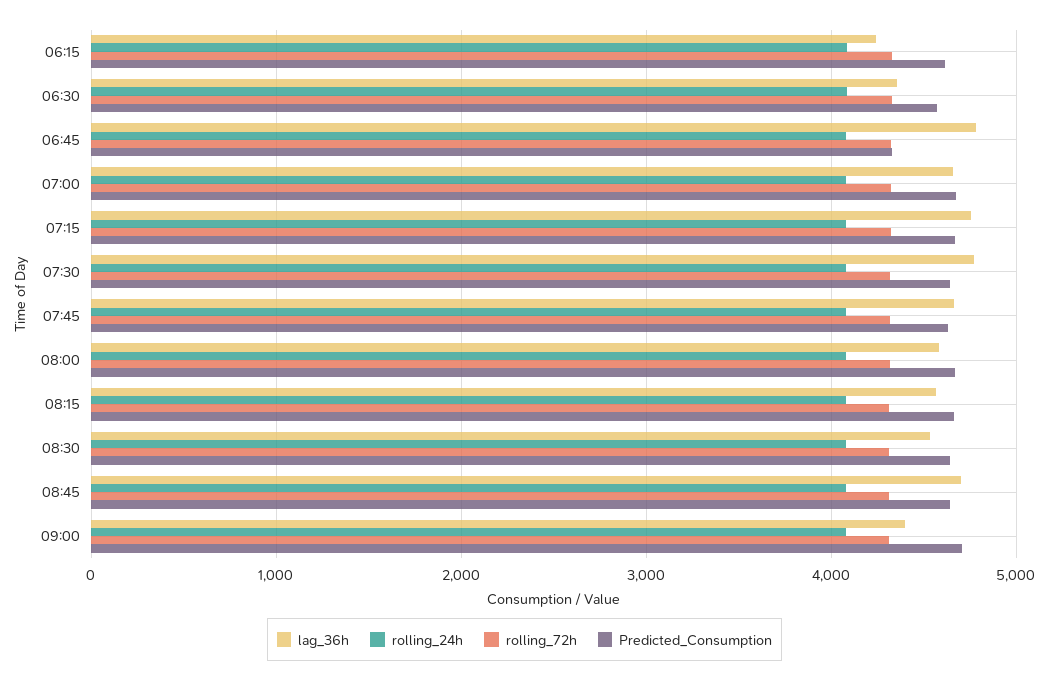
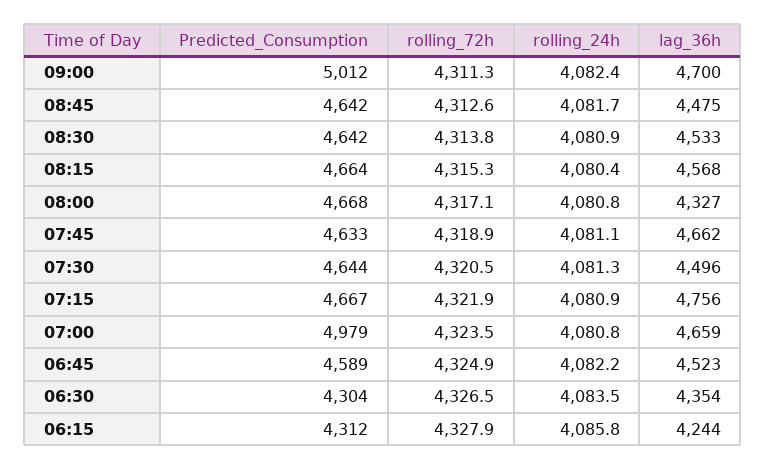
  {
    "lag_36h": {
      "06:15": 4244,
      "06:30": 4354,
-     "06:45": 4800,
+     "06:45": 4523,
      "07:00": 4659,
      "07:15": 4756,
-     "07:30": 4800,
+     "07:30": 4496,
      "07:45": 4662,
-     "08:00": 4600,
+     "08:00": 4327,
      "08:15": 4568,
      "08:30": 4533,
-     "08:45": 4700,
+     "08:45": 4475,
-     "09:00": 4400
+     "09:00": 4700
    },
    "rolling_24h": {
      "06:15": 4085.8,
      "06:30": 4083.5,
      "06:45": 4082.2,
      "07:00": 4080.8,
      "07:15": 4080.9,
      "07:30": 4081.3,
      "07:45": 4081.1,
      "08:00": 4080.8,
      "08:15": 4080.4,
      "08:30": 4080.9,
      "08:45": 4081.7,
      "09:00": 4082.4
    },
    "rolling_72h": {
      "06:15": 4327.9,
      "06:30": 4326.5,
      "06:45": 4324.9,
      "07:00": 4323.5,
      "07:15": 4321.9,
      "07:30": 4320.5,
      "07:45": 4318.9,
      "08:00": 4317.1,
      "08:15": 4315.3,
      "08:30": 4313.8,
      "08:45": 4312.6,
      "09:00": 4311.3
    },
    "Predicted_Consumption": {
-     "06:15": 4600,
+     "06:15": 4312,
-     "06:30": 4600,
+     "06:30": 4304,
-     "06:45": 4300,
+     "06:45": 4589,
-     "07:00": 4700,
+     "07:00": 4979,
      "07:15": 4667,
      "07:30": 4644,
      "07:45": 4633,
      "08:00": 4668,
      "08:15": 4664,
      "08:30": 4642,
      "08:45": 4642,
-     "09:00": 4700
+     "09:00": 5012
    }
  }

